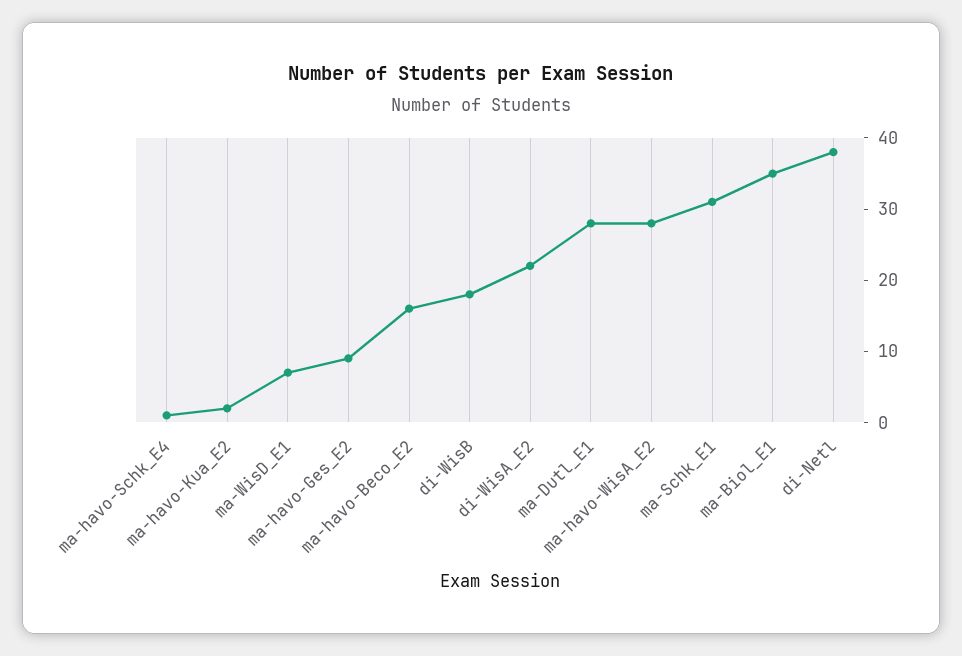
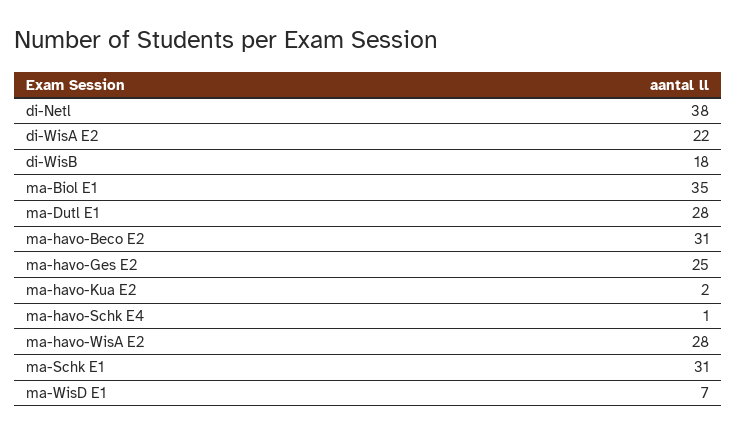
  {
    "ma-havo-Schk_E4": 1,
    "ma-havo-Kua_E2": 2,
    "ma-WisD_E1": 7,
-   "ma-havo-Ges_E2": 10,
+   "ma-havo-Ges_E2": 25,
-   "ma-havo-Beco_E2": 15,
+   "ma-havo-Beco_E2": 31,
    "di-WisB": 18,
    "di-WisA_E2": 22,
    "ma-Dutl_E1": 28,
    "ma-havo-WisA_E2": 28,
    "ma-Schk_E1": 31,
    "ma-Biol_E1": 35,
    "di-Netl": 38
  }

